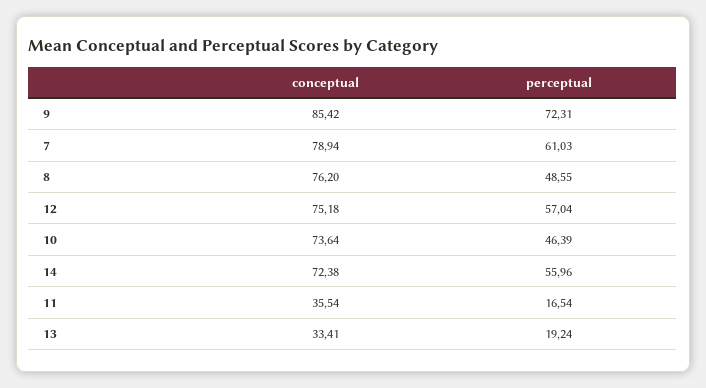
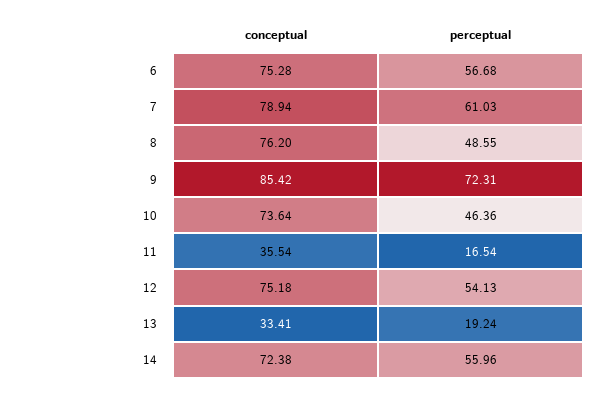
  {
    "conceptual": {
      "9": 85.42,
      "7": 78.94,
      "8": 76.2,
      "12": 75.18,
      "10": 73.64,
      "14": 72.38,
      "11": 35.54,
-     "13": 33.41
+     "13": 33.41,
+     "6": 75.28
    },
    "perceptual": {
      "9": 72.31,
      "7": 61.03,
      "8": 48.55,
-     "12": 57.04,
+     "12": 54.13,
-     "10": 46.39,
+     "10": 46.36,
      "14": 55.96,
      "11": 16.54,
-     "13": 19.24
+     "13": 19.24,
+     "6": 56.68
    }
  }

